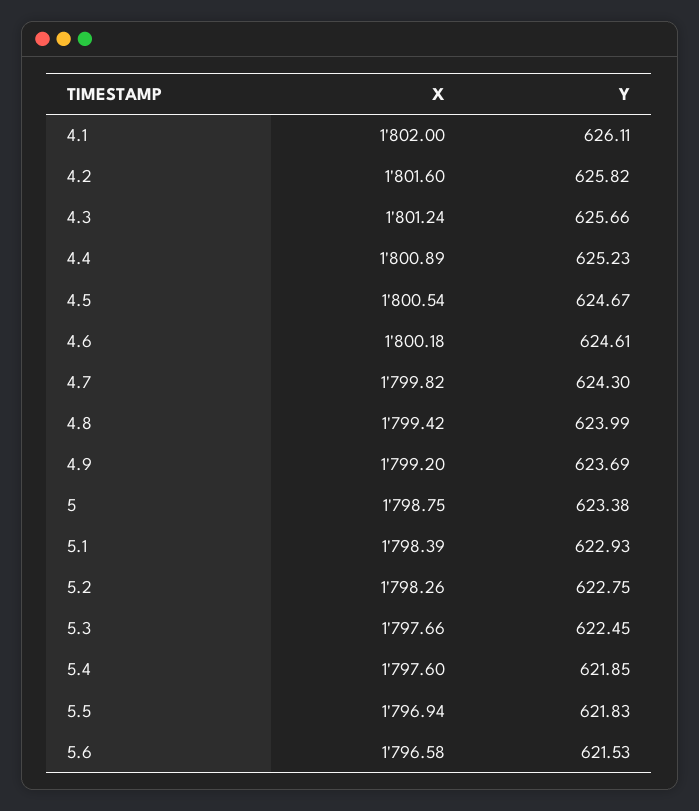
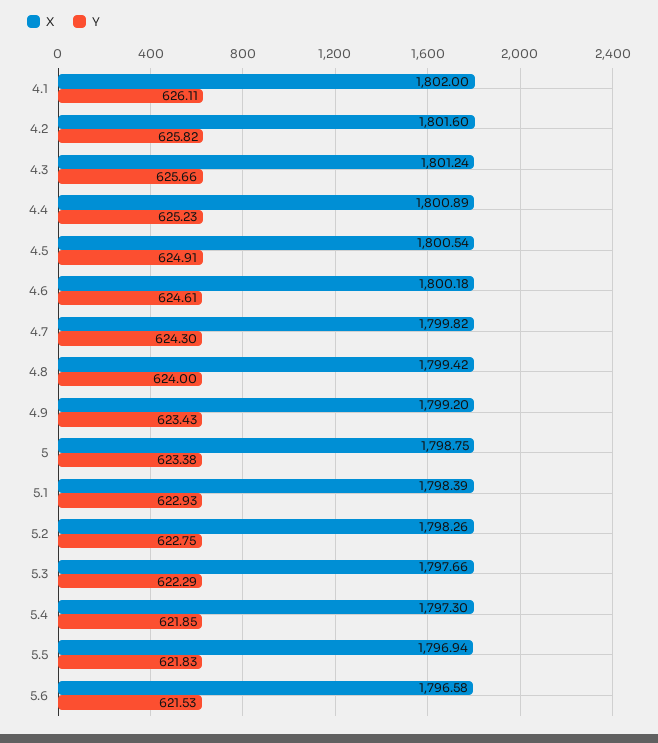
  {
    "X": {
      "4.1": 1802,
      "4.2": 1801.6,
      "4.3": 1801.24,
      "4.4": 1800.89,
      "4.5": 1800.54,
      "4.6": 1800.18,
      "4.7": 1799.82,
      "4.8": 1799.42,
      "4.9": 1799.2,
      "5": 1798.75,
      "5.1": 1798.39,
      "5.2": 1798.26,
      "5.3": 1797.66,
-     "5.4": 1797.6,
+     "5.4": 1797.3,
      "5.5": 1796.94,
      "5.6": 1796.58
    },
    "Y": {
      "4.1": 626.11,
      "4.2": 625.82,
      "4.3": 625.66,
      "4.4": 625.23,
-     "4.5": 624.67,
+     "4.5": 624.91,
      "4.6": 624.61,
      "4.7": 624.3,
-     "4.8": 623.99,
+     "4.8": 624,
-     "4.9": 623.69,
+     "4.9": 623.43,
      "5": 623.38,
      "5.1": 622.93,
      "5.2": 622.75,
-     "5.3": 622.45,
+     "5.3": 622.29,
      "5.4": 621.85,
      "5.5": 621.83,
      "5.6": 621.53
    }
  }

